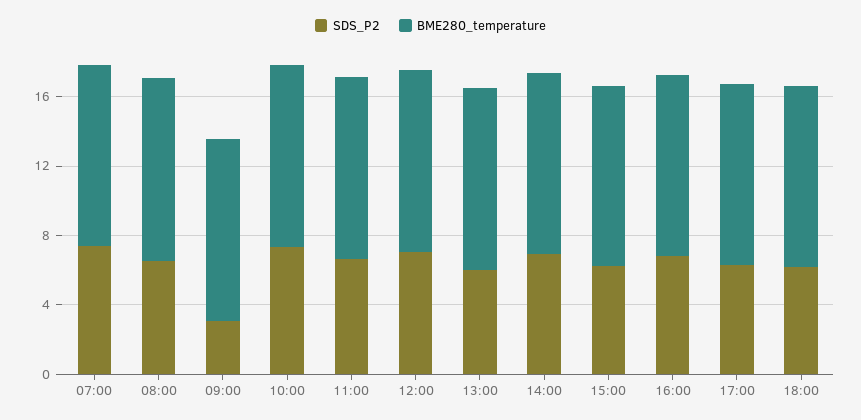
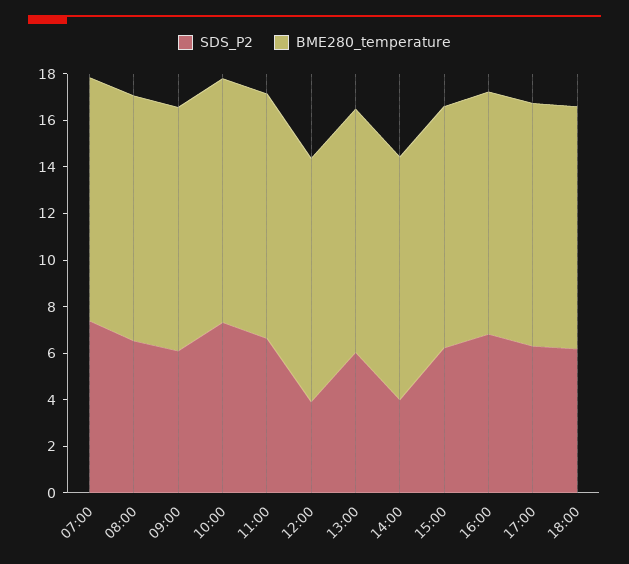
  {
    "SDS_P2": {
      "07:00": 7.5,
      "08:00": 6.5,
-     "09:00": 3,
+     "09:00": 6,
      "10:00": 7.5,
      "11:00": 6.5,
-     "12:00": 7,
+     "12:00": 4,
      "13:00": 6,
-     "14:00": 7,
+     "14:00": 4,
      "15:00": 6,
      "16:00": 7,
      "17:00": 6.5,
      "18:00": 6
    },
    "BME280_temperature": {
      "07:00": 10.5,
      "08:00": 10.5,
      "09:00": 10.5,
      "10:00": 10.5,
      "11:00": 10.5,
      "12:00": 10.5,
      "13:00": 10.5,
      "14:00": 10.5,
      "15:00": 10.5,
      "16:00": 10.5,
      "17:00": 10.5,
      "18:00": 10.5
    }
  }

